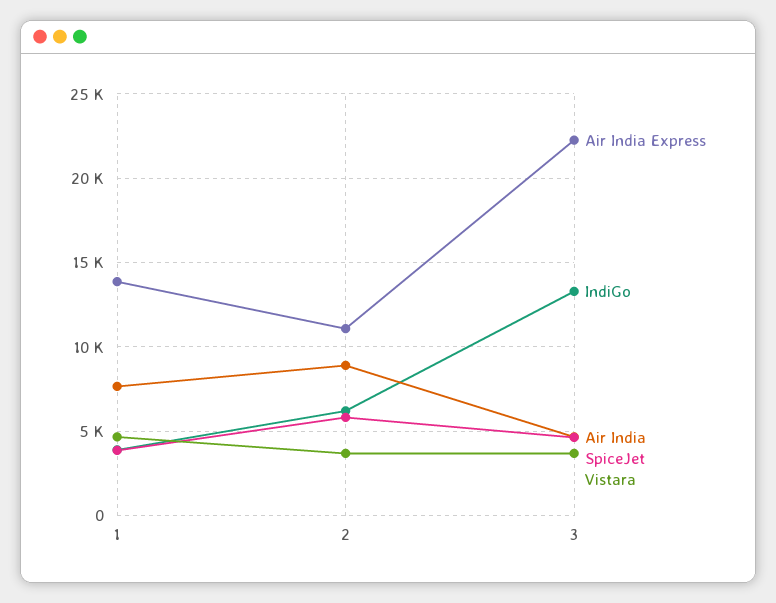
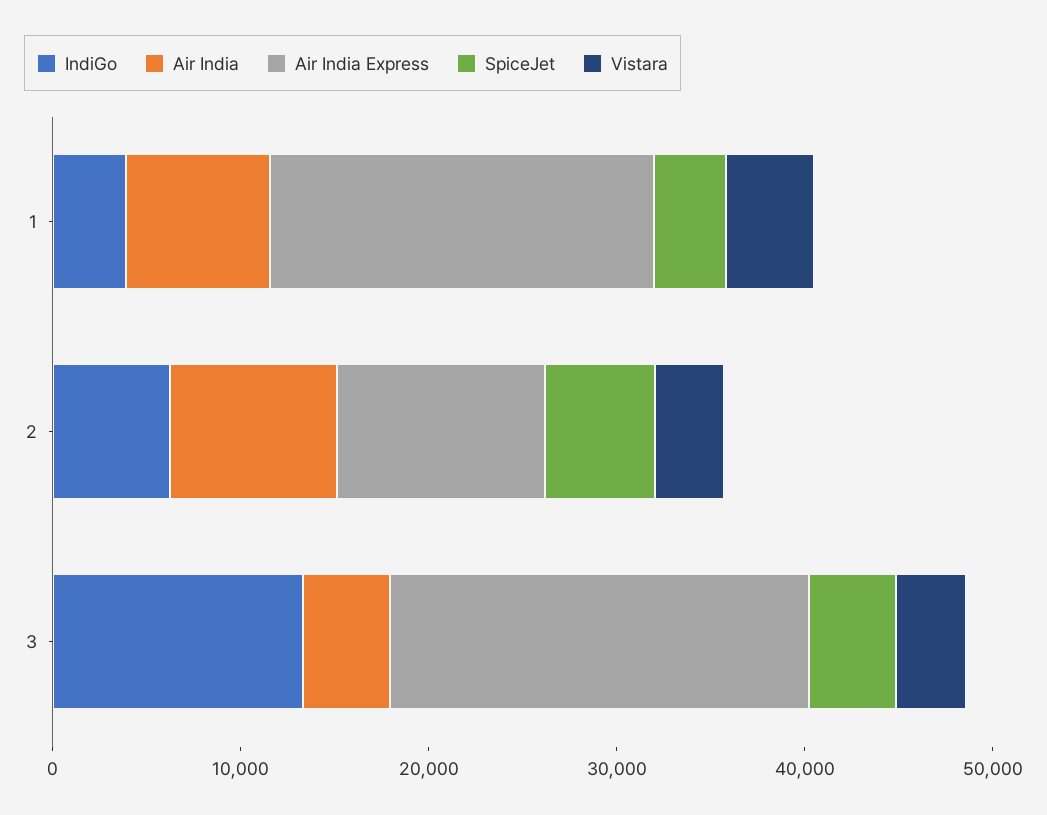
  {
    "Air India Express": {
-     "1": 14000,
+     "1": 20000,
      "2": 11000,
      "3": 22500
    },
    "IndiGo": {
      "1": 4000,
      "2": 6000,
      "3": 13500
    },
    "Air India": {
      "1": 7500,
      "2": 9000,
      "3": 4500
    },
    "SpiceJet": {
      "1": 4000,
      "2": 6000,
      "3": 4500
    },
    "Vistara": {
      "1": 4500,
      "2": 3500,
      "3": 3500
    }
  }

